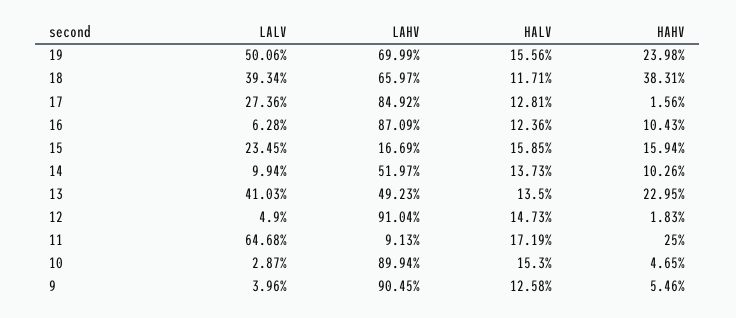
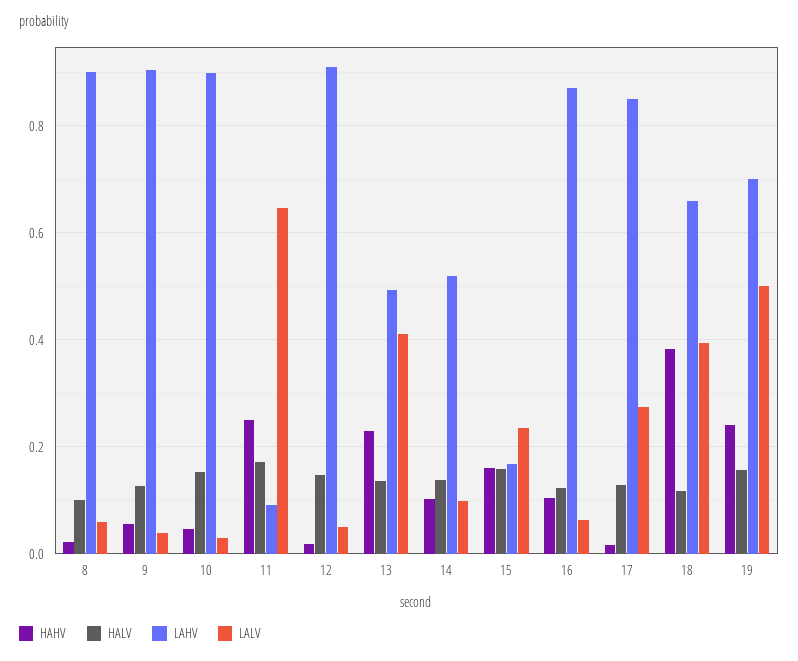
  {
    "LALV": {
      "19": 0.5006,
      "18": 0.3934,
      "17": 0.2736,
      "16": 0.0628,
      "15": 0.2345,
      "14": 0.0994,
      "13": 0.4103,
      "12": 0.049,
      "11": 0.6468,
      "10": 0.0287,
-     "9": 0.0396
+     "9": 0.0396,
+     "8": 0.06
    },
    "LAHV": {
      "19": 0.6999,
      "18": 0.6597,
      "17": 0.8492,
      "16": 0.8709,
      "15": 0.1669,
      "14": 0.5197,
      "13": 0.4923,
      "12": 0.9104,
      "11": 0.0913,
      "10": 0.8994,
-     "9": 0.9045
+     "9": 0.9045,
+     "8": 0.9
    },
    "HALV": {
      "19": 0.1556,
      "18": 0.1171,
      "17": 0.1281,
      "16": 0.1236,
      "15": 0.1585,
      "14": 0.1373,
      "13": 0.135,
      "12": 0.1473,
      "11": 0.1719,
      "10": 0.153,
-     "9": 0.1258
+     "9": 0.1258,
+     "8": 0.1
    },
    "HAHV": {
      "19": 0.2398,
      "18": 0.3831,
      "17": 0.0156,
      "16": 0.1043,
      "15": 0.1594,
      "14": 0.1026,
      "13": 0.2295,
      "12": 0.0183,
      "11": 0.25,
      "10": 0.0465,
-     "9": 0.0546
+     "9": 0.0546,
+     "8": 0.02
    }
  }

